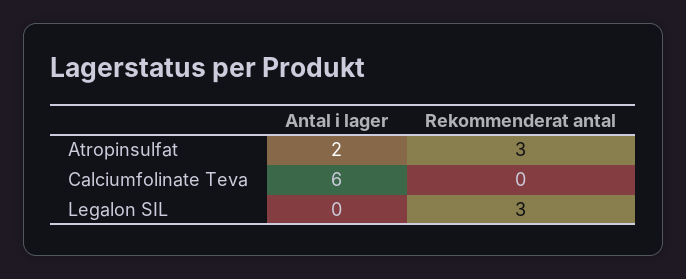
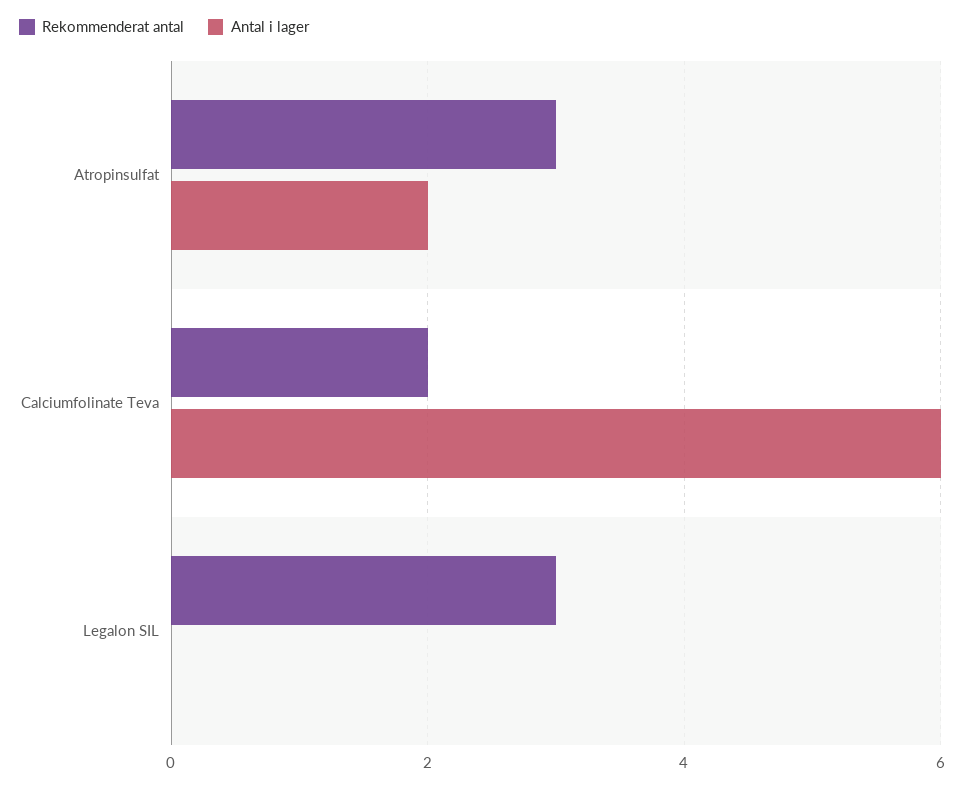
  {
    "Antal i lager": {
      "Atropinsulfat": 2,
      "Calciumfolinate Teva": 6,
      "Legalon SIL": 0
    },
    "Rekommenderat antal": {
      "Atropinsulfat": 3,
-     "Calciumfolinate Teva": 0,
+     "Calciumfolinate Teva": 2,
      "Legalon SIL": 3
    }
  }

